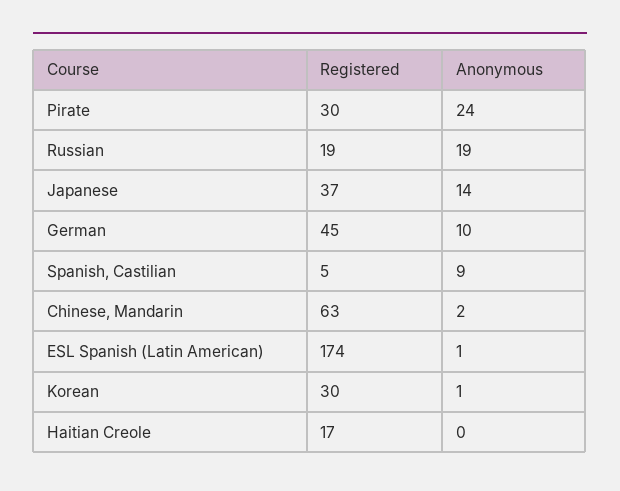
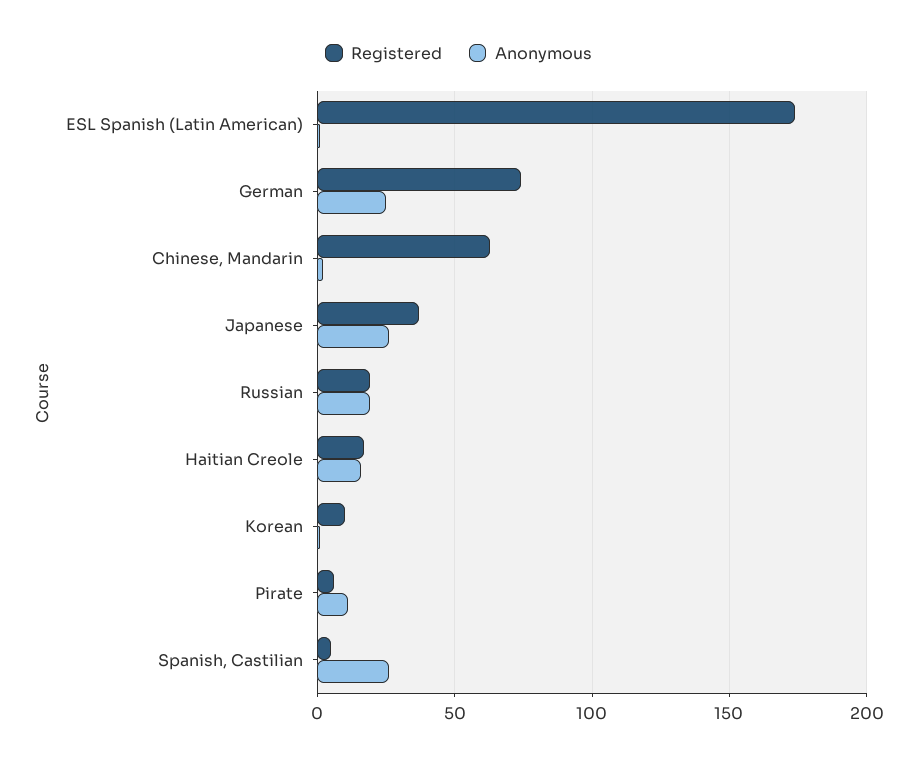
  {
    "Registered": {
-     "Pirate": 30,
+     "Pirate": 5,
      "Russian": 19,
      "Japanese": 37,
-     "German": 45,
+     "German": 75,
      "Spanish, Castilian": 5,
      "Chinese, Mandarin": 63,
      "ESL Spanish (Latin American)": 174,
-     "Korean": 30,
+     "Korean": 10,
      "Haitian Creole": 17
    },
    "Anonymous": {
-     "Pirate": 24,
+     "Pirate": 10,
      "Russian": 19,
-     "Japanese": 14,
+     "Japanese": 25,
-     "German": 10,
+     "German": 25,
-     "Spanish, Castilian": 9,
+     "Spanish, Castilian": 25,
      "Chinese, Mandarin": 2,
      "ESL Spanish (Latin American)": 1,
      "Korean": 1,
-     "Haitian Creole": 0
+     "Haitian Creole": 15
    }
  }

